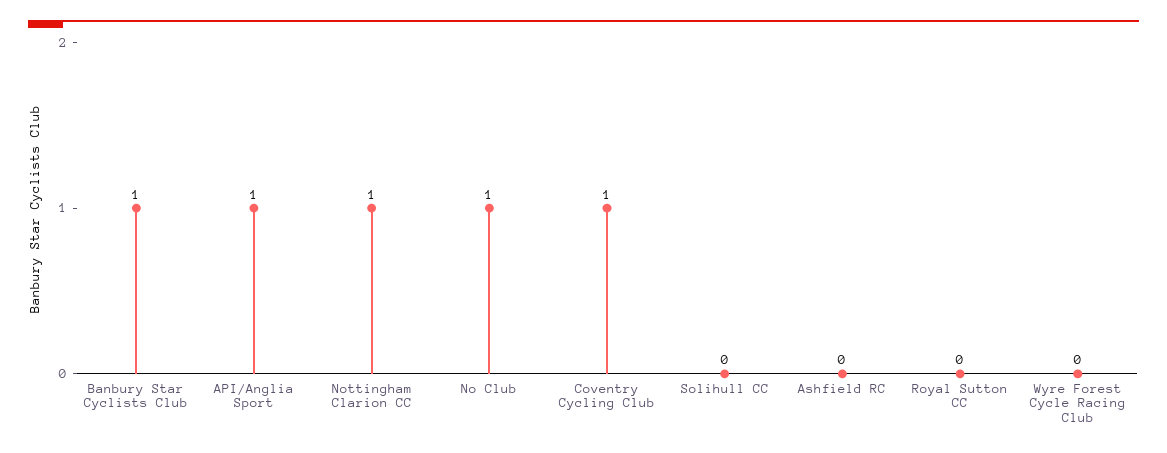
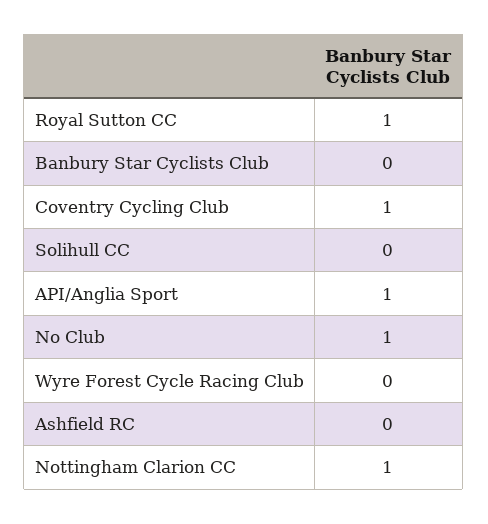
  {
-   "Banbury Star Cyclists Club": 1,
+   "Banbury Star Cyclists Club": 0,
    "API/Anglia Sport": 1,
    "Nottingham Clarion CC": 1,
    "No Club": 1,
    "Coventry Cycling Club": 1,
    "Solihull CC": 0,
    "Ashfield RC": 0,
-   "Royal Sutton CC": 0,
+   "Royal Sutton CC": 1,
    "Wyre Forest Cycle Racing Club": 0
  }

